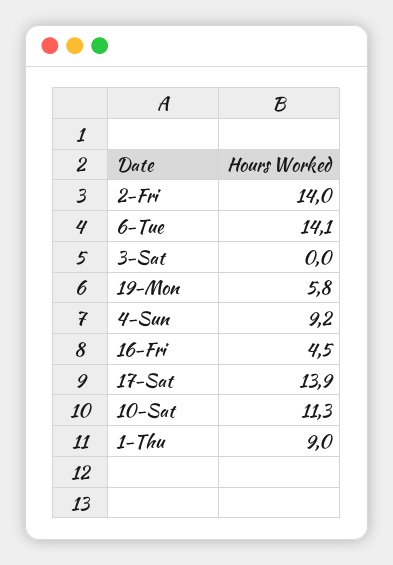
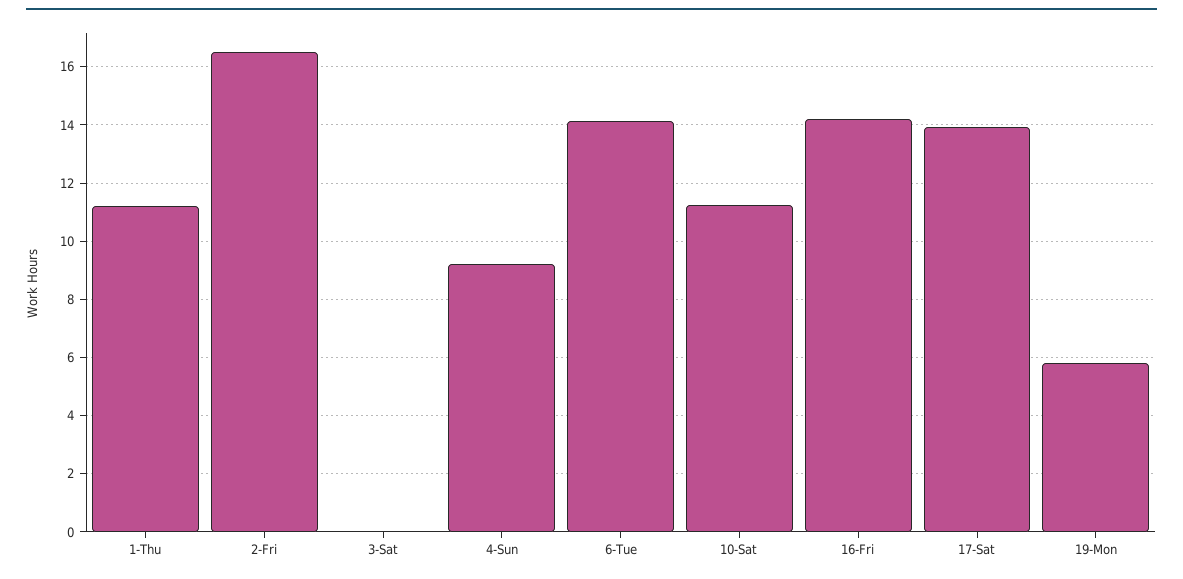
  {
-   "2-Fri": 14,
+   "2-Fri": 16.5,
    "6-Tue": 14.1,
    "3-Sat": 0,
    "19-Mon": 5.8,
    "4-Sun": 9.2,
-   "16-Fri": 4.5,
+   "16-Fri": 14.25,
    "17-Sat": 13.9,
    "10-Sat": 11.3,
-   "1-Thu": 9
+   "1-Thu": 11.25
  }

